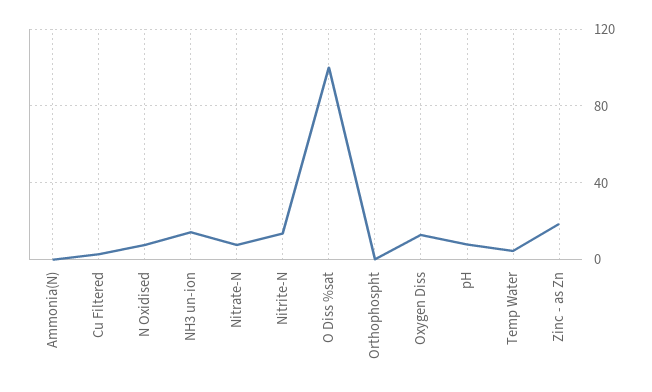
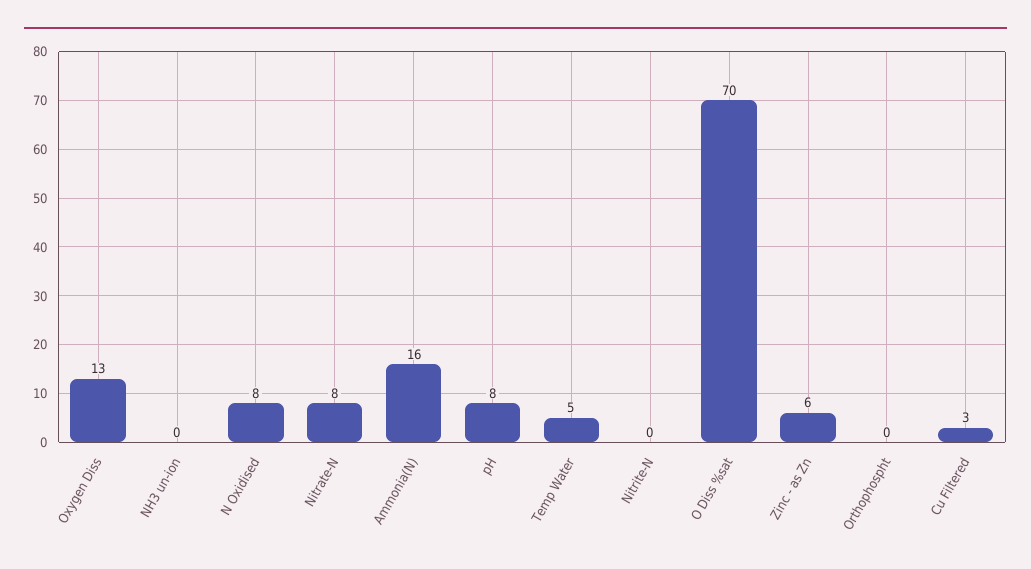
  {
-   "Ammonia(N)": 0,
+   "Ammonia(N)": 16,
    "Cu Filtered": 3,
    "N Oxidised": 8,
-   "NH3 un-ion": 15,
+   "NH3 un-ion": 0,
    "Nitrate-N": 8,
-   "Nitrite-N": 15,
+   "Nitrite-N": 0,
-   "O Diss %sat": 100,
+   "O Diss %sat": 70,
    "Orthophospht": 0,
    "Oxygen Diss": 13,
    "pH": 8,
    "Temp Water": 5,
-   "Zinc - as Zn": 20
+   "Zinc - as Zn": 6
  }

